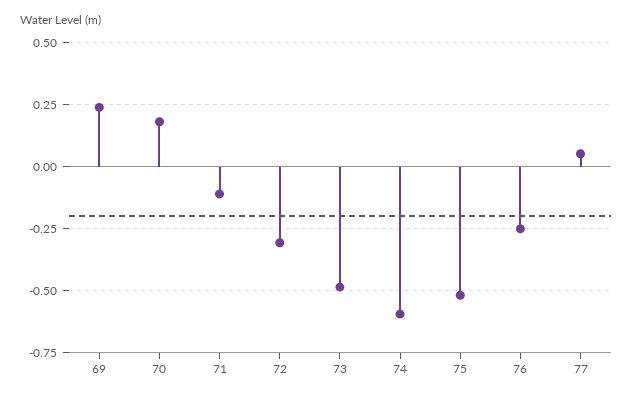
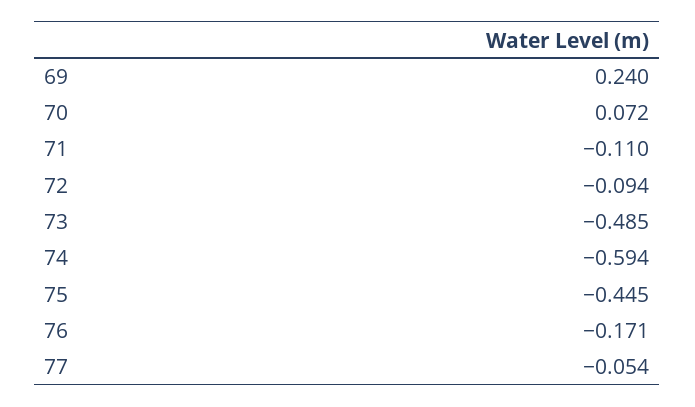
  {
    "69": 0.24,
-   "70": 0.175,
+   "70": 0.072,
    "71": -0.11,
-   "72": -0.3,
+   "72": -0.094,
    "73": -0.485,
    "74": -0.594,
-   "75": -0.525,
+   "75": -0.445,
-   "76": -0.25,
+   "76": -0.171,
-   "77": 0.05
+   "77": -0.054
  }

